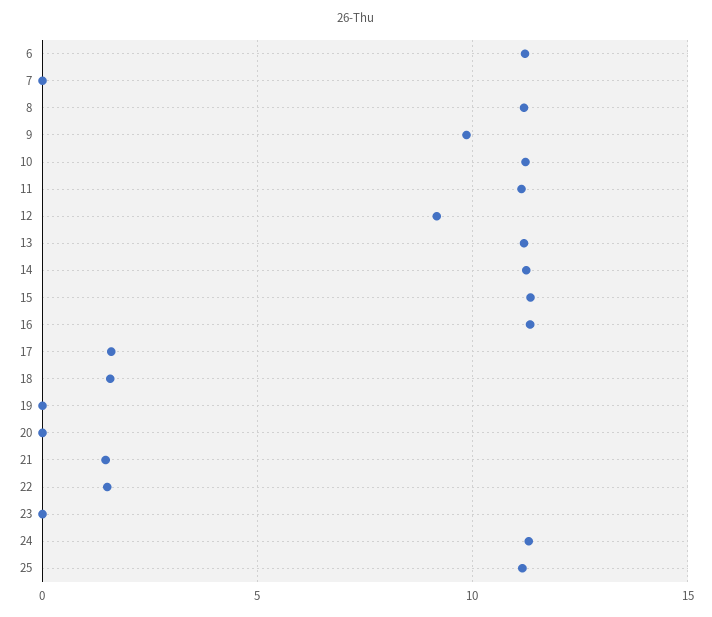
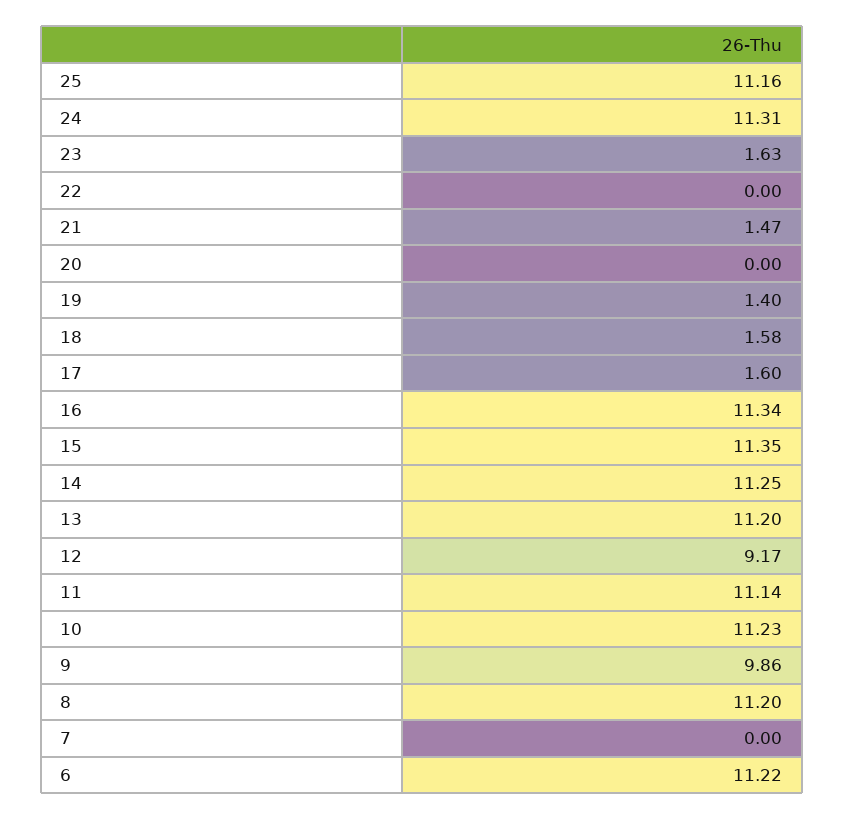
  {
    "6": 11.22,
    "7": 0,
    "8": 11.2,
    "9": 9.86,
    "10": 11.23,
    "11": 11.14,
    "12": 9.17,
    "13": 11.2,
    "14": 11.25,
    "15": 11.35,
    "16": 11.34,
    "17": 1.6,
    "18": 1.58,
-   "19": 0,
+   "19": 1.4,
    "20": 0,
    "21": 1.47,
-   "22": 1.5,
+   "22": 0,
-   "23": 0,
+   "23": 1.63,
    "24": 11.31,
    "25": 11.16
  }

